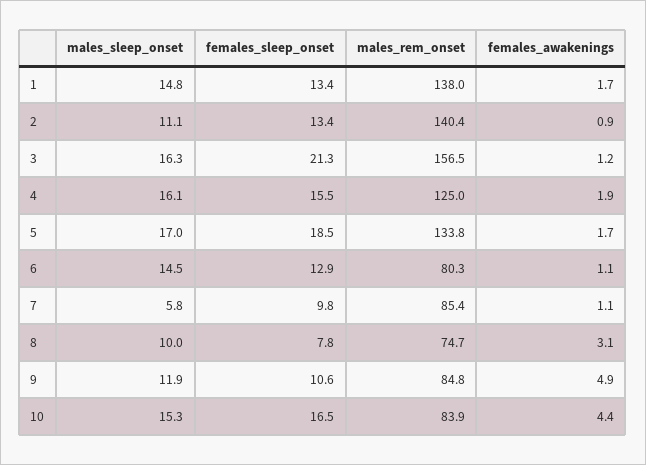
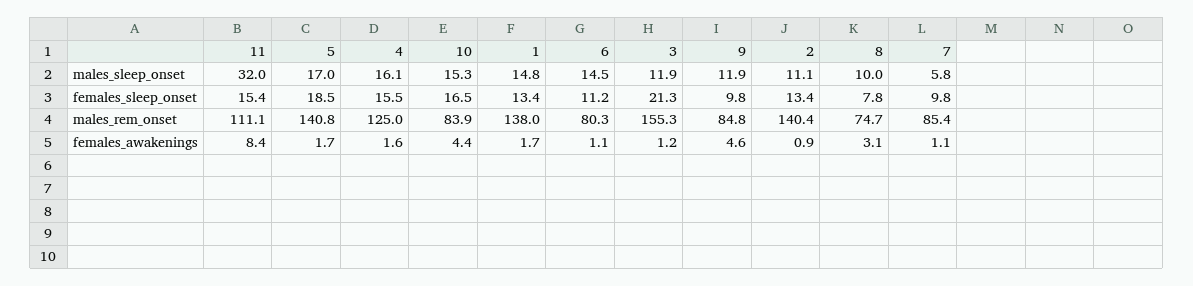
  {
    "males_sleep_onset": {
      "1": 14.8,
      "2": 11.1,
-     "3": 16.3,
+     "3": 11.9,
      "4": 16.1,
      "5": 17,
      "6": 14.5,
      "7": 5.8,
      "8": 10,
      "9": 11.9,
-     "10": 15.3
+     "10": 15.3,
+     "11": 32
    },
    "females_sleep_onset": {
      "1": 13.4,
      "2": 13.4,
      "3": 21.3,
      "4": 15.5,
      "5": 18.5,
-     "6": 12.9,
+     "6": 11.2,
      "7": 9.8,
      "8": 7.8,
-     "9": 10.6,
+     "9": 9.8,
-     "10": 16.5
+     "10": 16.5,
+     "11": 15.4
    },
    "males_rem_onset": {
      "1": 138,
      "2": 140.4,
-     "3": 156.5,
+     "3": 155.3,
      "4": 125,
-     "5": 133.8,
+     "5": 140.8,
      "6": 80.3,
      "7": 85.4,
      "8": 74.7,
      "9": 84.8,
-     "10": 83.9
+     "10": 83.9,
+     "11": 111.1
    },
    "females_awakenings": {
      "1": 1.7,
      "2": 0.9,
      "3": 1.2,
-     "4": 1.9,
+     "4": 1.6,
      "5": 1.7,
      "6": 1.1,
      "7": 1.1,
      "8": 3.1,
-     "9": 4.9,
+     "9": 4.6,
-     "10": 4.4
+     "10": 4.4,
+     "11": 8.4
    }
  }

